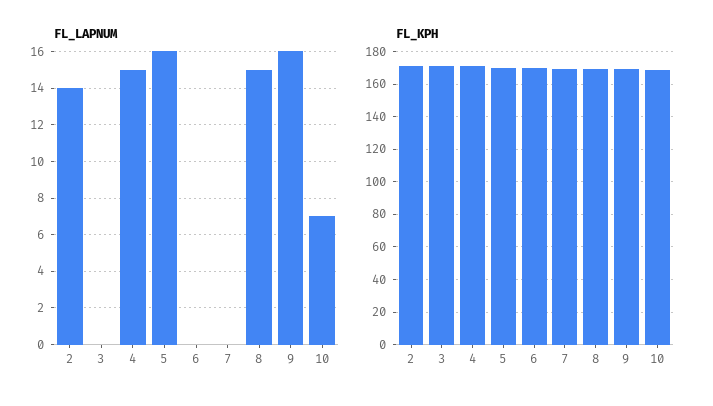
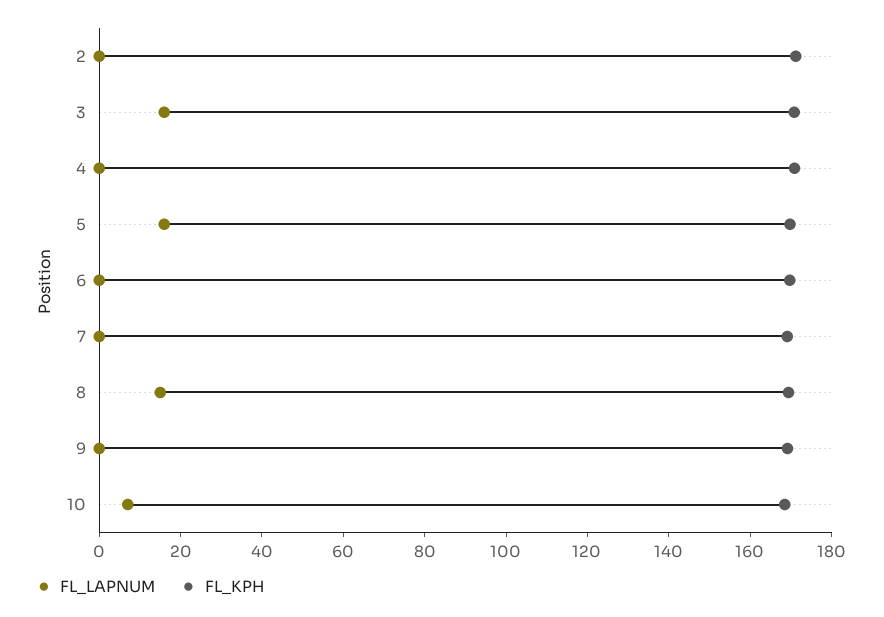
  {
    "FL_LAPNUM": {
-     "2": 14,
+     "2": 0,
-     "3": 0,
+     "3": 15,
-     "4": 15,
+     "4": 0,
      "5": 16,
      "6": 0,
      "7": 0,
      "8": 15,
-     "9": 16,
+     "9": 0,
      "10": 7
    },
    "FL_KPH": {
      "2": 170,
      "3": 170,
      "4": 170,
      "5": 170,
      "6": 170,
      "7": 170,
      "8": 170,
      "9": 170,
      "10": 170
    }
  }

